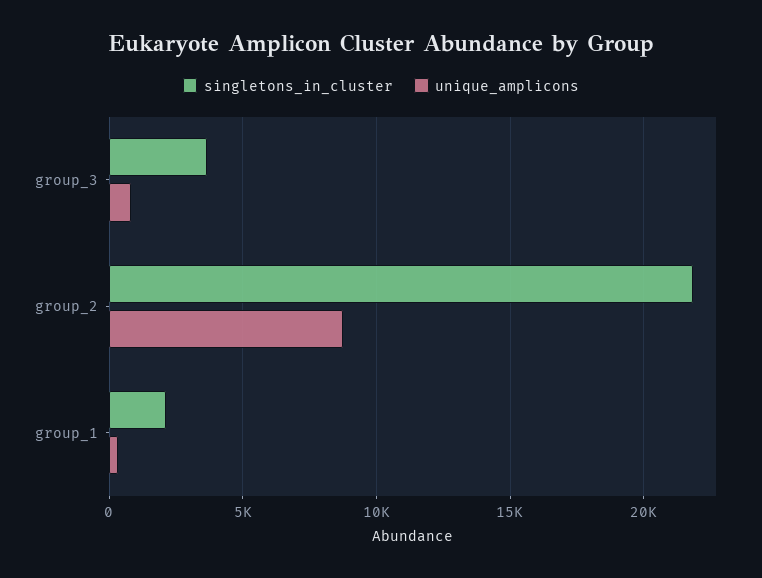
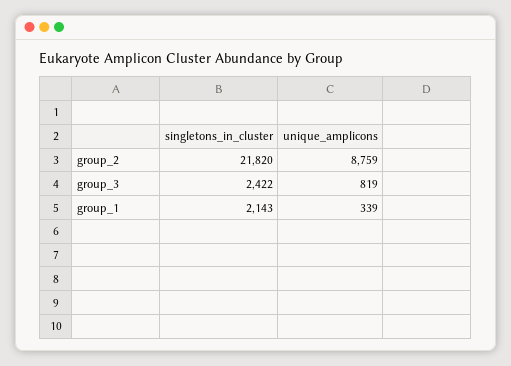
  {
    "singletons_in_cluster": {
-     "group_3": 3500,
+     "group_3": 2422,
      "group_2": 21820,
      "group_1": 2143
    },
    "unique_amplicons": {
      "group_3": 819,
      "group_2": 8759,
      "group_1": 339
    }
  }

